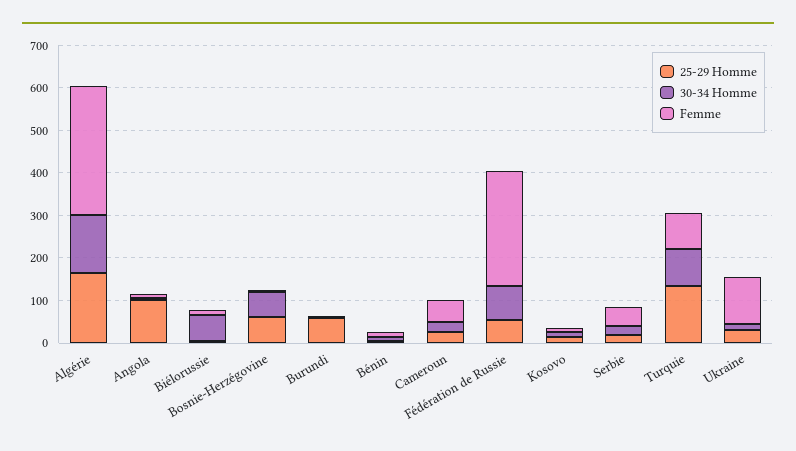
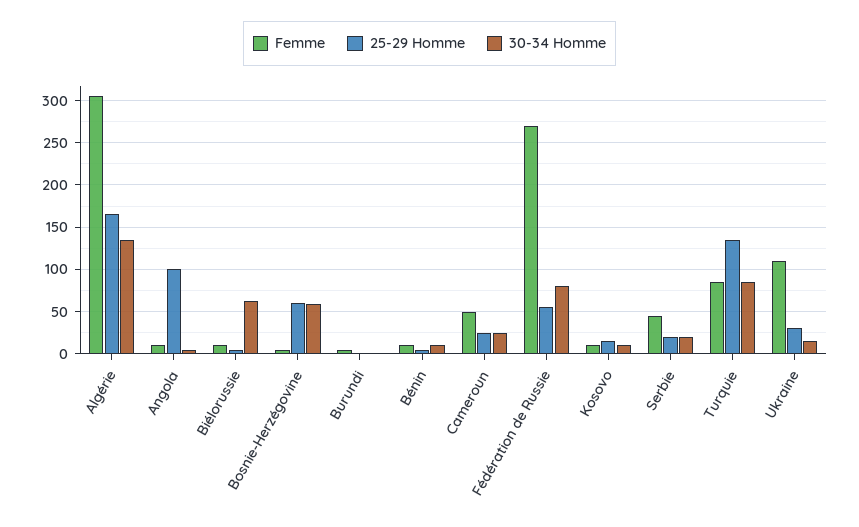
  {
    "25-29 Homme": {
      "Algérie": 170,
      "Angola": 100,
      "Biélorussie": 10,
      "Bosnie-Herzégovine": 60,
-     "Burundi": 60,
+     "Burundi": 0,
      "Bénin": 10,
      "Cameroun": 30,
      "Fédération de Russie": 60,
      "Kosovo": 20,
      "Serbie": 20,
      "Turquie": 140,
      "Ukraine": 30
    },
    "30-34 Homme": {
      "Algérie": 140,
      "Angola": 10,
      "Biélorussie": 60,
      "Bosnie-Herzégovine": 60,
      "Burundi": 0,
      "Bénin": 10,
      "Cameroun": 30,
      "Fédération de Russie": 80,
      "Kosovo": 10,
      "Serbie": 20,
      "Turquie": 90,
      "Ukraine": 20
    },
    "Femme": {
      "Algérie": 310,
      "Angola": 10,
      "Biélorussie": 10,
      "Bosnie-Herzégovine": 10,
      "Burundi": 10,
      "Bénin": 10,
      "Cameroun": 50,
      "Fédération de Russie": 270,
      "Kosovo": 10,
      "Serbie": 50,
      "Turquie": 90,
      "Ukraine": 110
    }
  }

